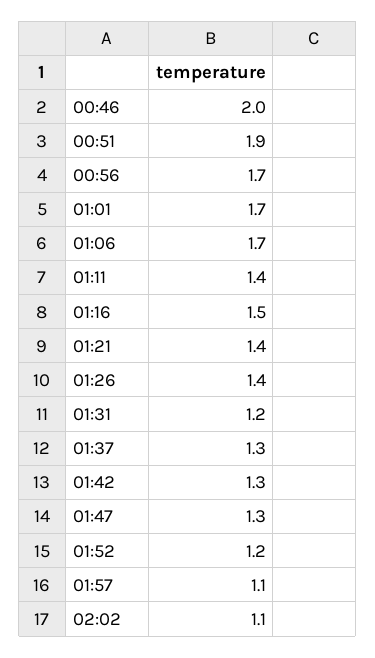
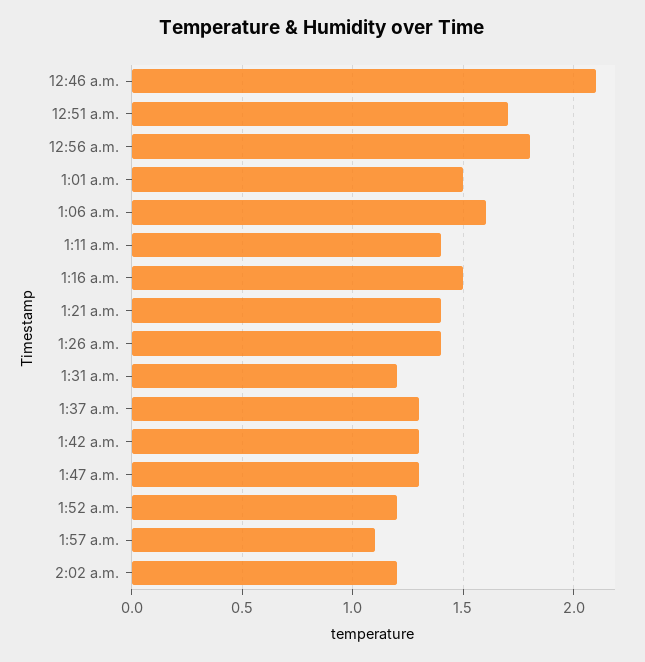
  {
-   "00:46": 2,
+   "00:46": 2.1,
-   "00:51": 1.9,
+   "00:51": 1.7,
-   "00:56": 1.7,
+   "00:56": 1.8,
-   "01:01": 1.7,
+   "01:01": 1.5,
-   "01:06": 1.7,
+   "01:06": 1.6,
    "01:11": 1.4,
    "01:16": 1.5,
    "01:21": 1.4,
    "01:26": 1.4,
    "01:31": 1.2,
    "01:37": 1.3,
    "01:42": 1.3,
    "01:47": 1.3,
    "01:52": 1.2,
    "01:57": 1.1,
-   "02:02": 1.1
+   "02:02": 1.2
  }

